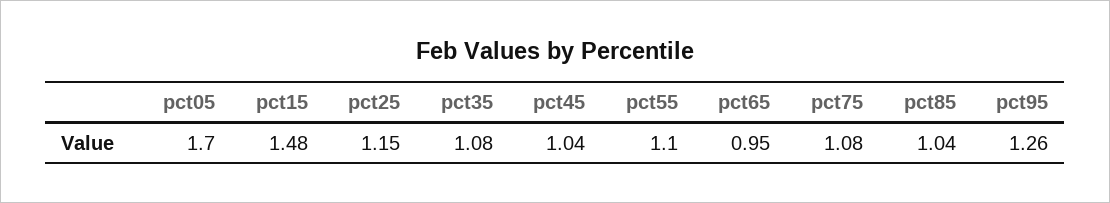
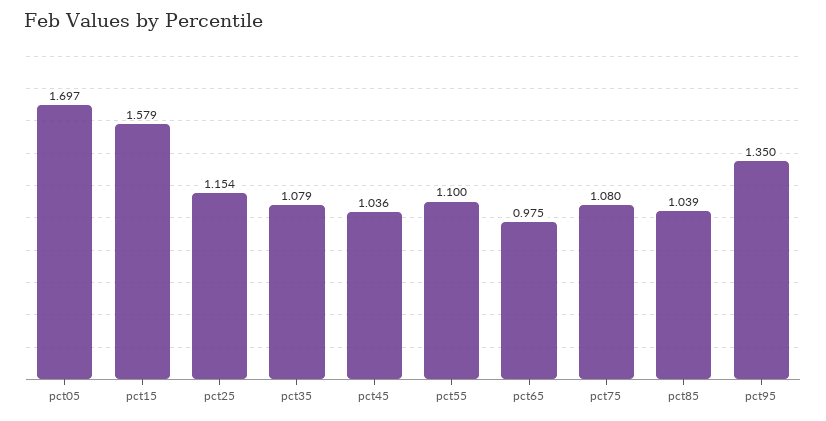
  {
    "pct05": 1.697,
-   "pct15": 1.48,
+   "pct15": 1.579,
    "pct25": 1.154,
    "pct35": 1.079,
    "pct45": 1.036,
    "pct55": 1.1,
-   "pct65": 0.95,
+   "pct65": 0.975,
    "pct75": 1.08,
    "pct85": 1.039,
-   "pct95": 1.26
+   "pct95": 1.35
  }

